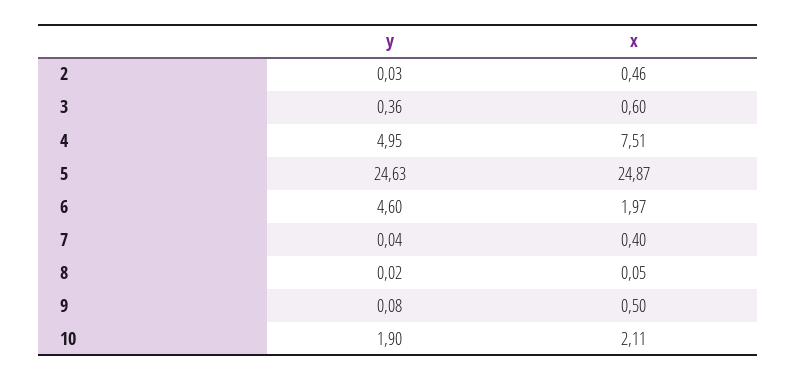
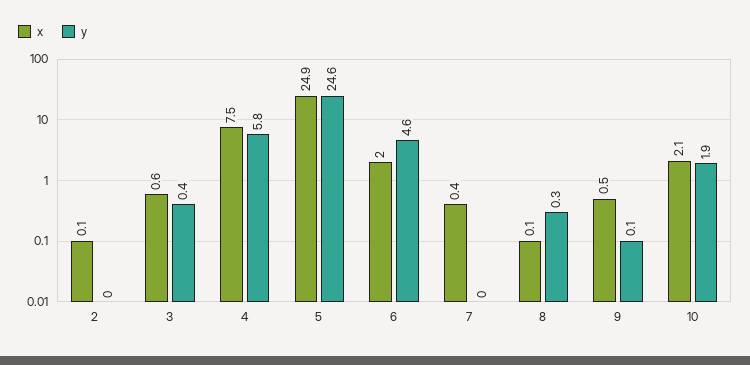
  {
    "y": {
      "2": 0.03,
      "3": 0.36,
-     "4": 4.95,
+     "4": 5.8,
      "5": 24.63,
      "6": 4.6,
      "7": 0.04,
-     "8": 0.02,
+     "8": 0.3,
      "9": 0.08,
      "10": 1.9
    },
    "x": {
-     "2": 0.46,
+     "2": 0.1,
      "3": 0.6,
      "4": 7.51,
      "5": 24.87,
      "6": 1.97,
      "7": 0.4,
      "8": 0.05,
      "9": 0.5,
      "10": 2.11
    }
  }

